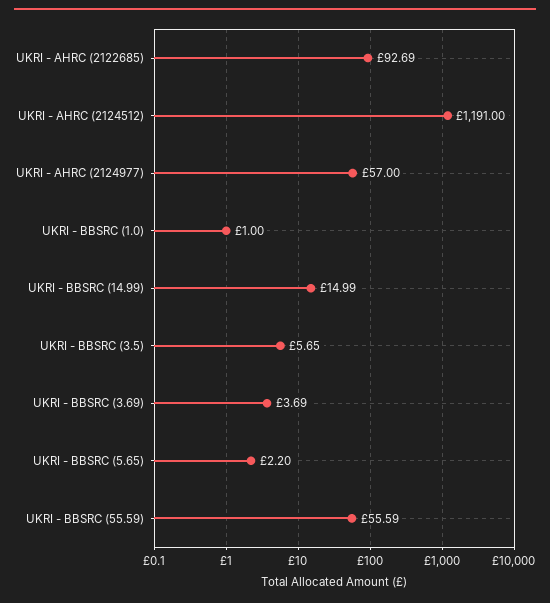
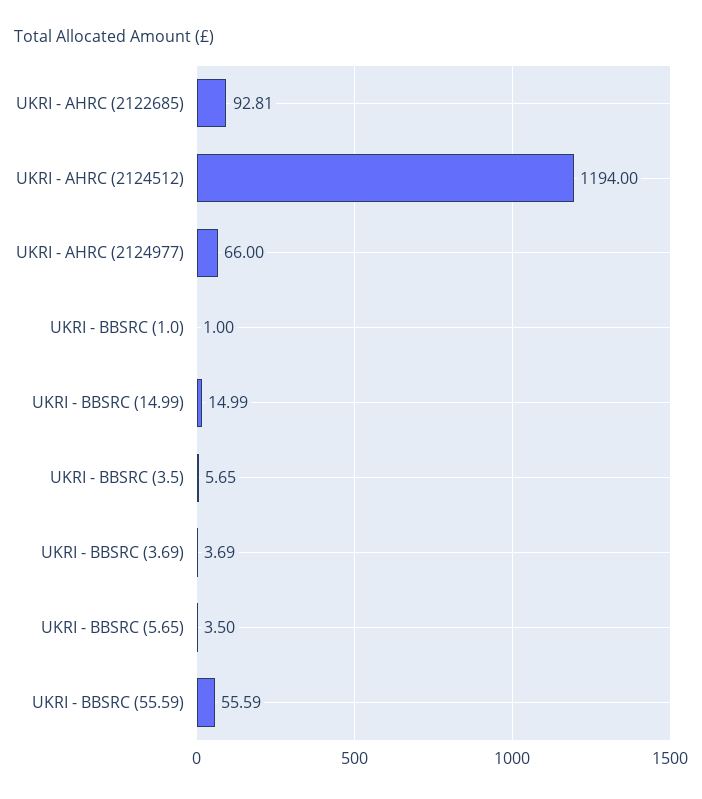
  {
-   "UKRI - AHRC (2122685)": 92.69,
+   "UKRI - AHRC (2122685)": 92.81,
-   "UKRI - AHRC (2124512)": 1191,
+   "UKRI - AHRC (2124512)": 1194,
-   "UKRI - AHRC (2124977)": 57,
+   "UKRI - AHRC (2124977)": 66,
    "UKRI - BBSRC (1.0)": 1,
    "UKRI - BBSRC (14.99)": 14.99,
    "UKRI - BBSRC (3.5)": 5.65,
    "UKRI - BBSRC (3.69)": 3.69,
-   "UKRI - BBSRC (5.65)": 2.2,
+   "UKRI - BBSRC (5.65)": 3.5,
    "UKRI - BBSRC (55.59)": 55.59
  }

